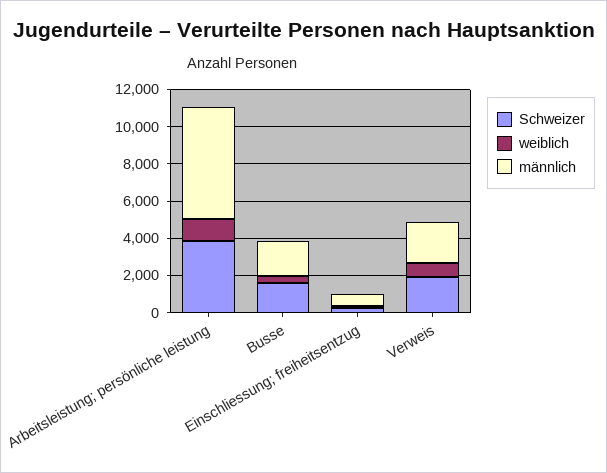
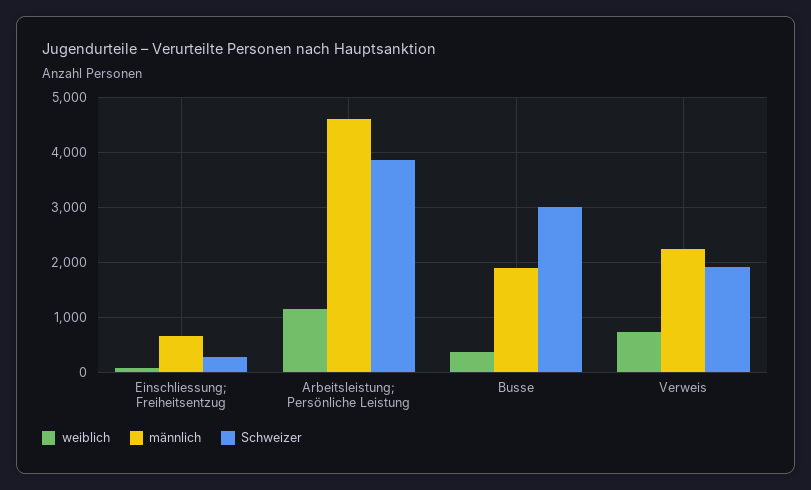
  {
    "Schweizer": {
      "Arbeitsleistung; persönliche leistung": 3800,
-     "Busse": 1500,
+     "Busse": 3000,
      "Einschliessung; freiheitsentzug": 200,
      "Verweis": 2000
    },
    "weiblich": {
      "Arbeitsleistung; persönliche leistung": 1200,
      "Busse": 400,
      "Einschliessung; freiheitsentzug": 0,
      "Verweis": 800
    },
    "männlich": {
-     "Arbeitsleistung; persönliche leistung": 6000,
+     "Arbeitsleistung; persönliche leistung": 4600,
      "Busse": 2000,
      "Einschliessung; freiheitsentzug": 600,
      "Verweis": 2200
    }
  }

